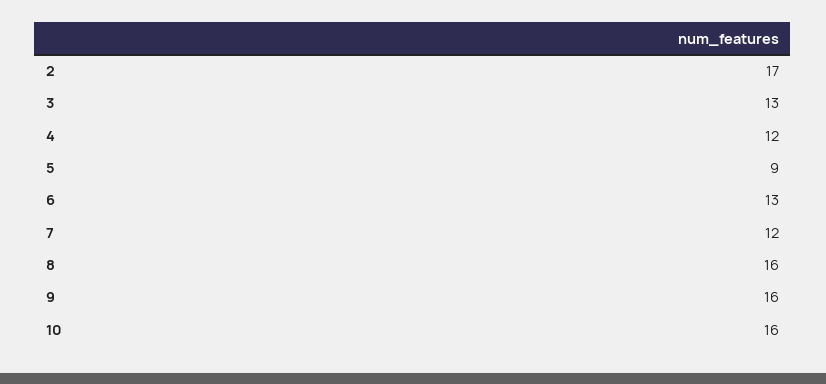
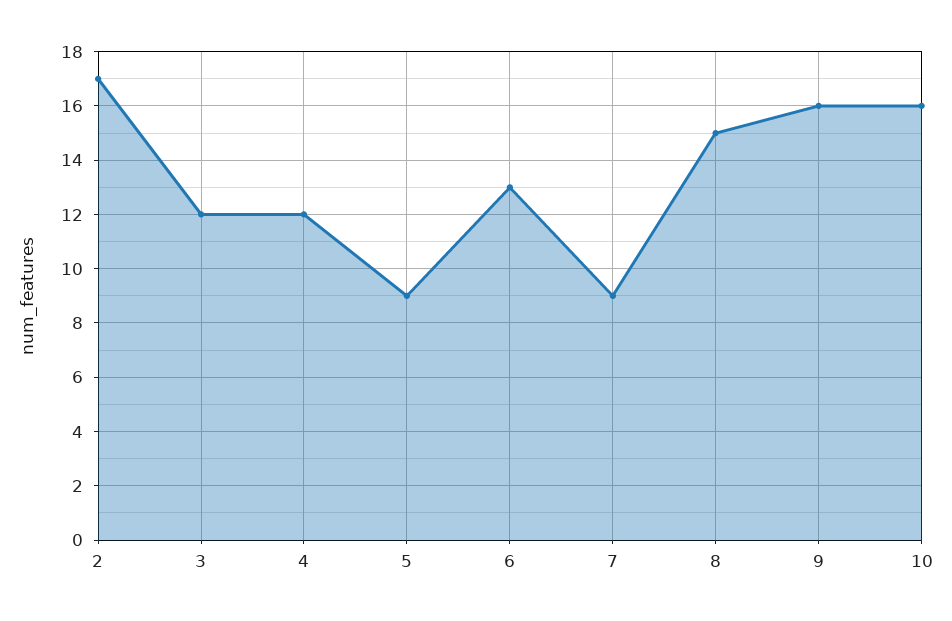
  {
    "2": 17,
-   "3": 13,
+   "3": 12,
    "4": 12,
    "5": 9,
    "6": 13,
-   "7": 12,
+   "7": 9,
-   "8": 16,
+   "8": 15,
    "9": 16,
    "10": 16
  }

